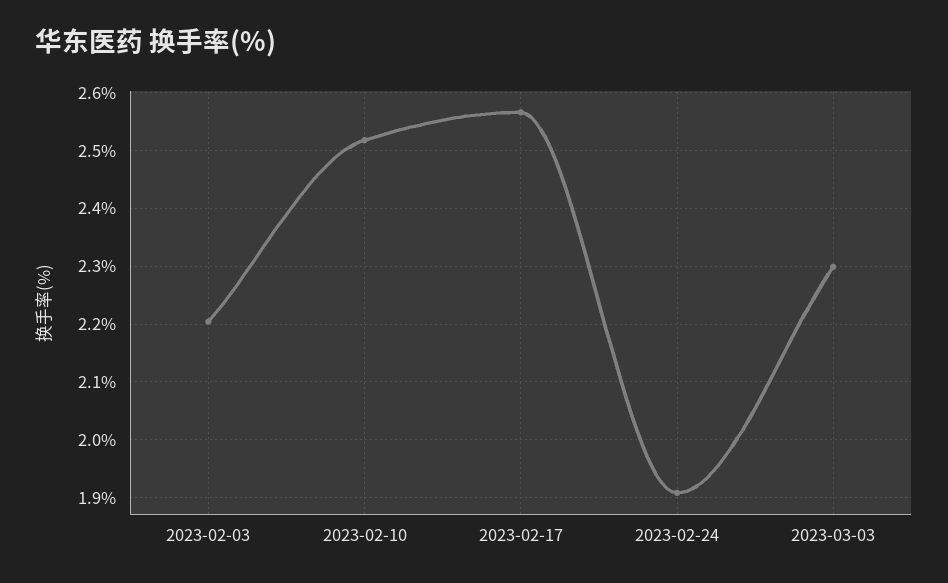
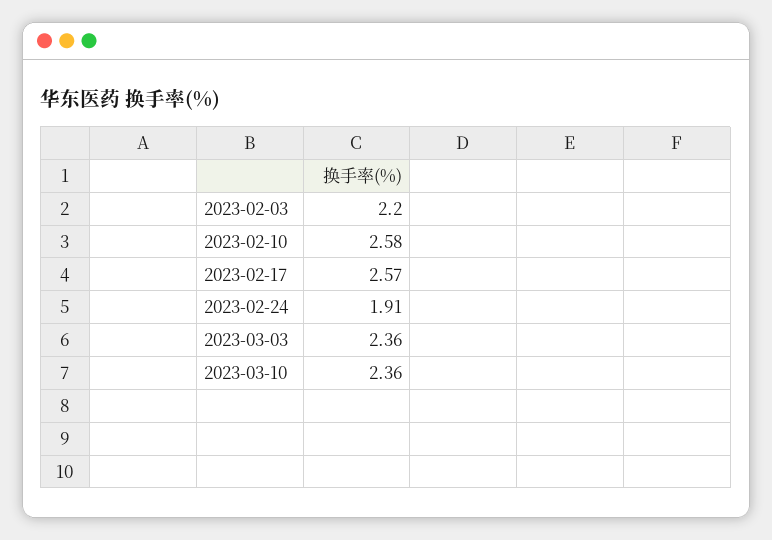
  {
    "2023-02-03": 2.2,
-   "2023-02-10": 2.52,
+   "2023-02-10": 2.58,
    "2023-02-17": 2.57,
    "2023-02-24": 1.91,
-   "2023-03-03": 2.3
+   "2023-03-03": 2.36,
+   "2023-03-10": 2.36
  }

